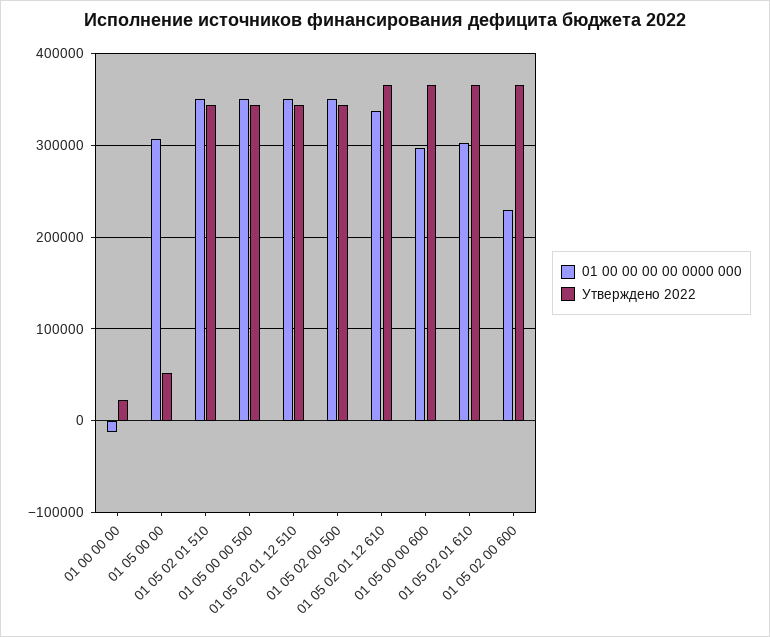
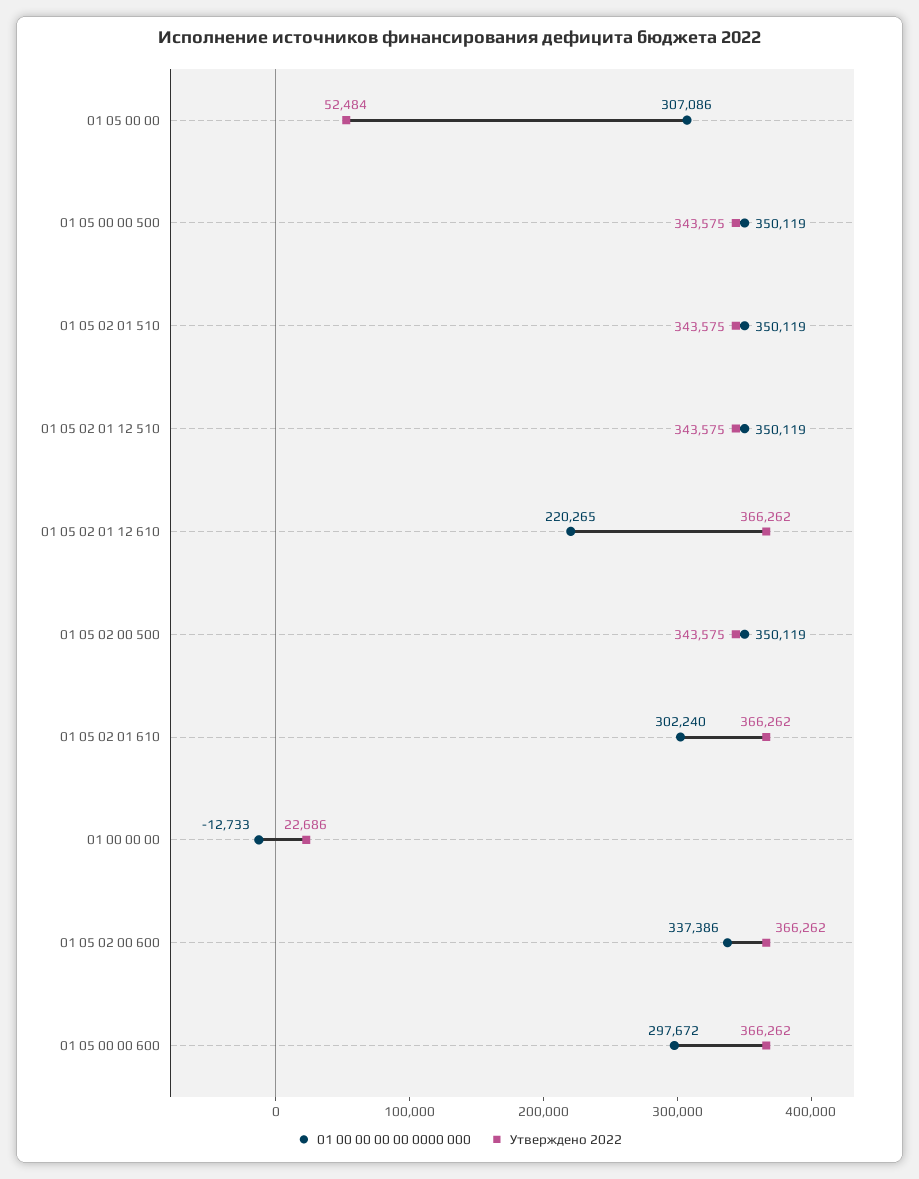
  {
    "01 00 00 00 00 0000 000": {
      "01 00 00 00": -12733,
      "01 05 00 00": 307086,
      "01 05 02 01 510": 350119,
      "01 05 00 00 500": 350119,
      "01 05 02 01 12 510": 350119,
      "01 05 02 00 500": 350119,
-     "01 05 02 01 12 610": 340000,
+     "01 05 02 01 12 610": 220265,
      "01 05 00 00 600": 297672,
      "01 05 02 01 610": 302240,
-     "01 05 02 00 600": 230000
+     "01 05 02 00 600": 337386
    },
    "Утверждено 2022": {
      "01 00 00 00": 22686,
      "01 05 00 00": 52484,
      "01 05 02 01 510": 343575,
      "01 05 00 00 500": 343575,
      "01 05 02 01 12 510": 343575,
      "01 05 02 00 500": 343575,
      "01 05 02 01 12 610": 366262,
      "01 05 00 00 600": 366262,
      "01 05 02 01 610": 366262,
      "01 05 02 00 600": 366262
    }
  }

